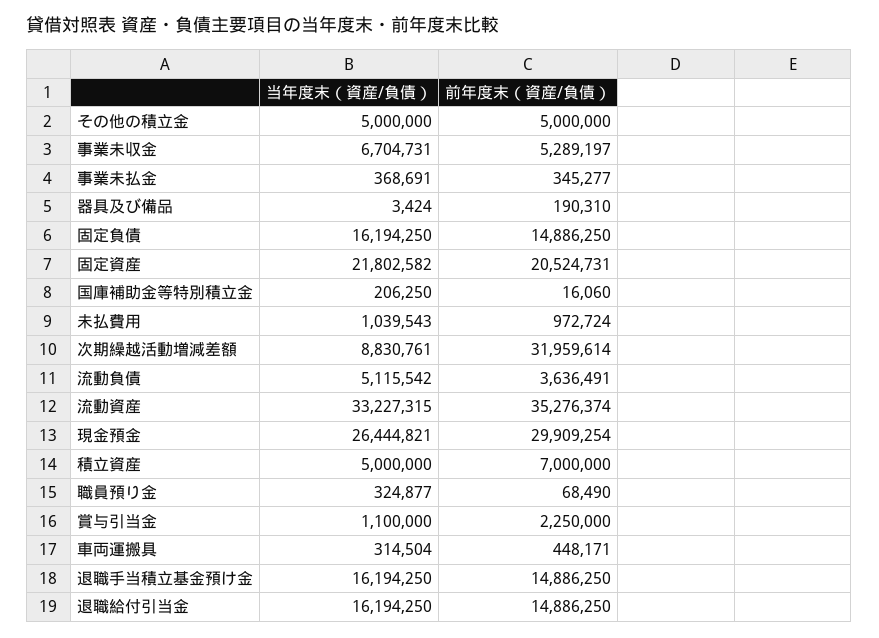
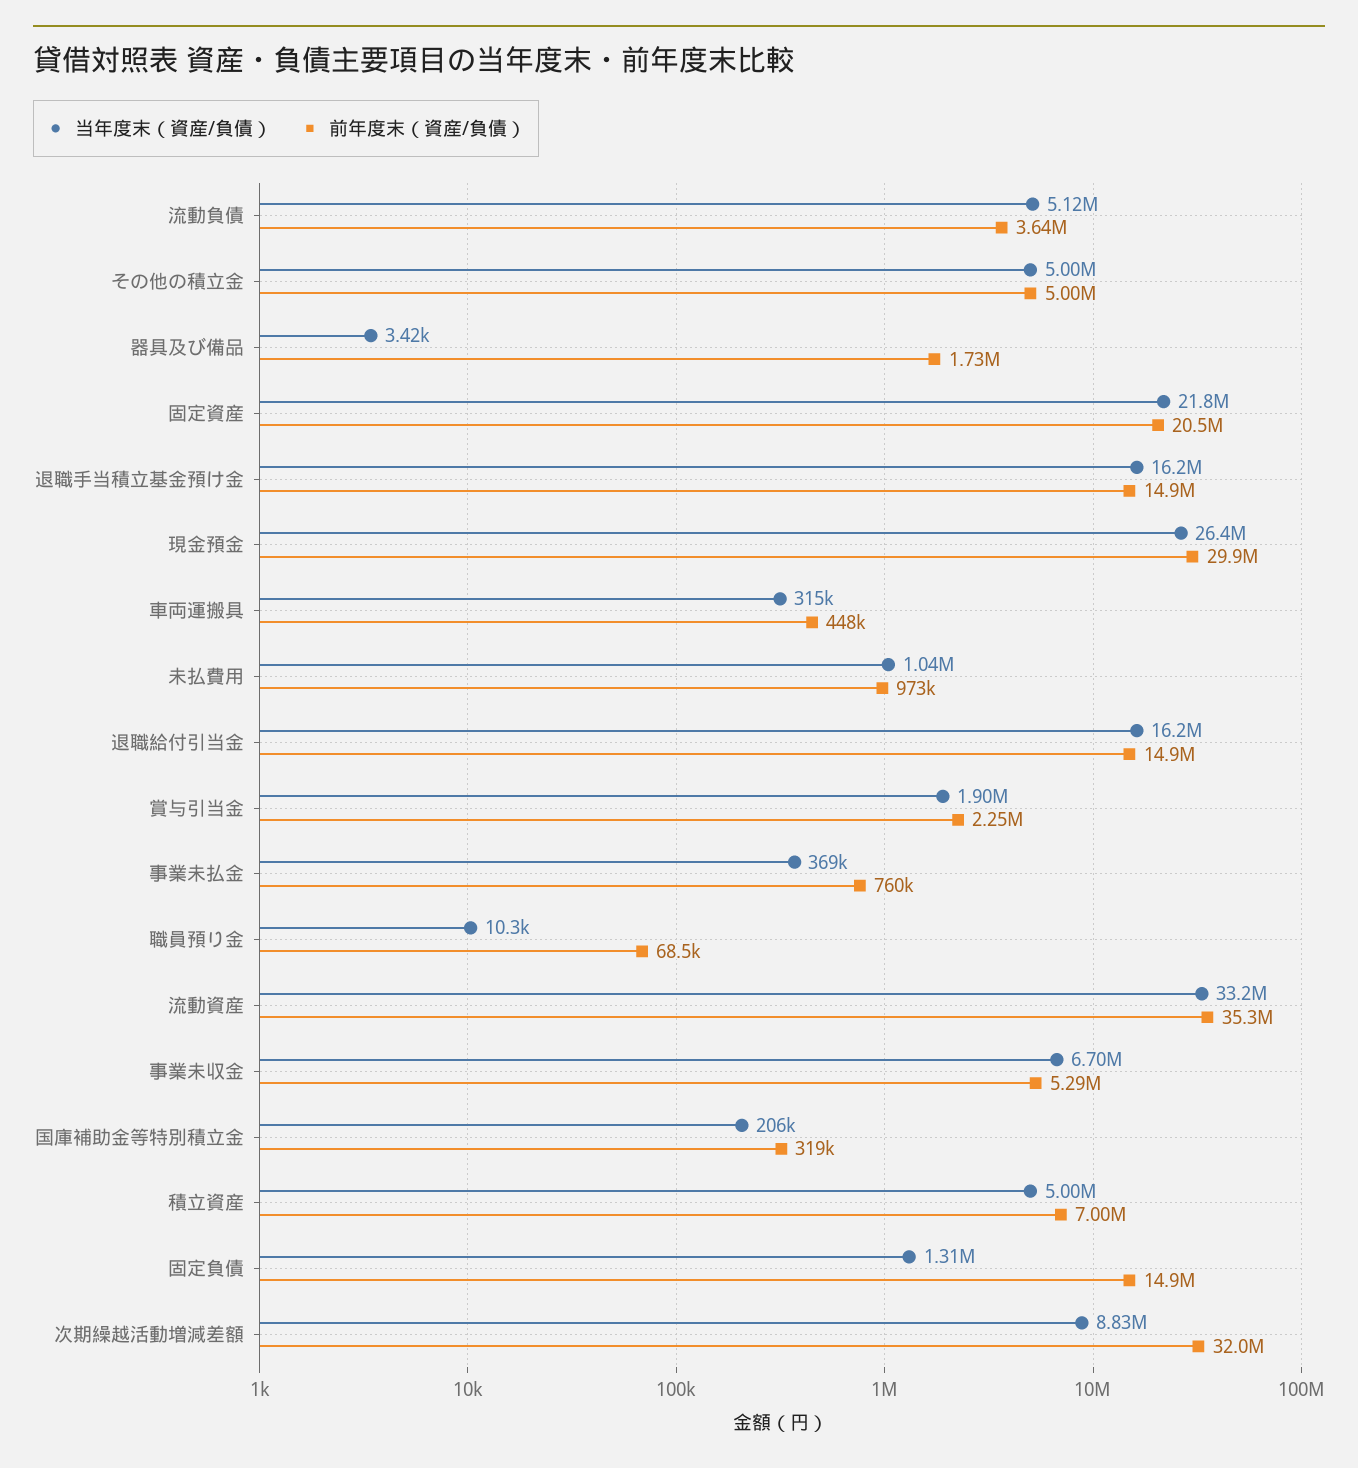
  {
    "当年度末（資産/負債）": {
      "その他の積立金": 5000000,
      "事業未収金": 6704731,
      "事業未払金": 368691,
      "器具及び備品": 3424,
-     "固定負債": 16194250,
+     "固定負債": 1310000,
      "固定資産": 21802582,
      "国庫補助金等特別積立金": 206250,
      "未払費用": 1039543,
      "次期繰越活動増減差額": 8830761,
      "流動負債": 5115542,
      "流動資産": 33227315,
      "現金預金": 26444821,
      "積立資産": 5000000,
-     "職員預り金": 324877,
+     "職員預り金": 10300,
-     "賞与引当金": 1100000,
+     "賞与引当金": 1900000,
      "車両運搬具": 314504,
      "退職手当積立基金預け金": 16194250,
      "退職給付引当金": 16194250
    },
    "前年度末（資産/負債）": {
      "その他の積立金": 5000000,
      "事業未収金": 5289197,
-     "事業未払金": 345277,
+     "事業未払金": 760000,
-     "器具及び備品": 190310,
+     "器具及び備品": 1730000,
      "固定負債": 14886250,
      "固定資産": 20524731,
-     "国庫補助金等特別積立金": 16060,
+     "国庫補助金等特別積立金": 319000,
      "未払費用": 972724,
      "次期繰越活動増減差額": 31959614,
      "流動負債": 3636491,
      "流動資産": 35276374,
      "現金預金": 29909254,
      "積立資産": 7000000,
      "職員預り金": 68490,
      "賞与引当金": 2250000,
      "車両運搬具": 448171,
      "退職手当積立基金預け金": 14886250,
      "退職給付引当金": 14886250
    }
  }

